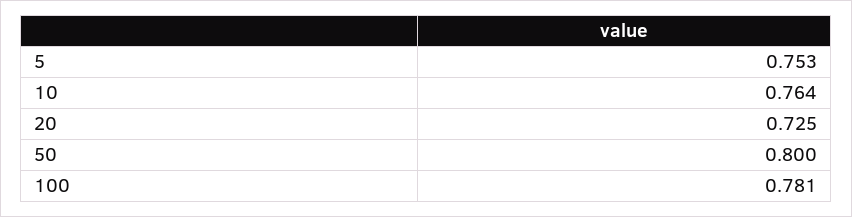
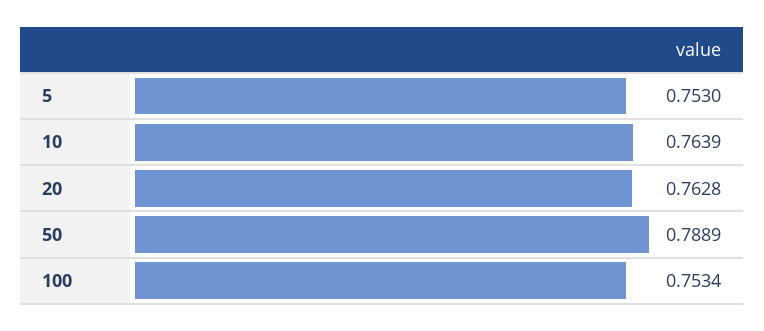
  {
    "5": 0.753,
    "10": 0.7639,
-   "20": 0.725,
+   "20": 0.7628,
-   "50": 0.8,
+   "50": 0.7889,
-   "100": 0.781
+   "100": 0.7534
  }

